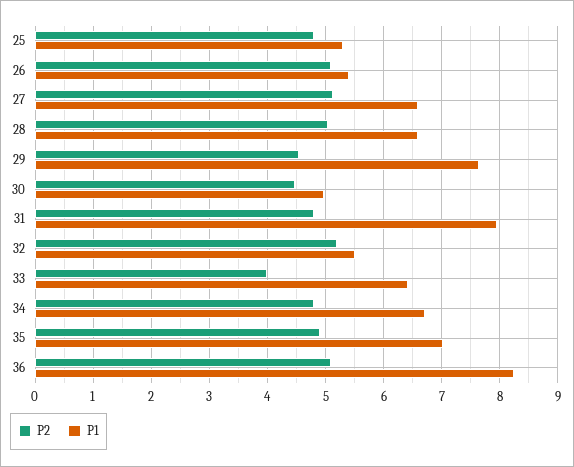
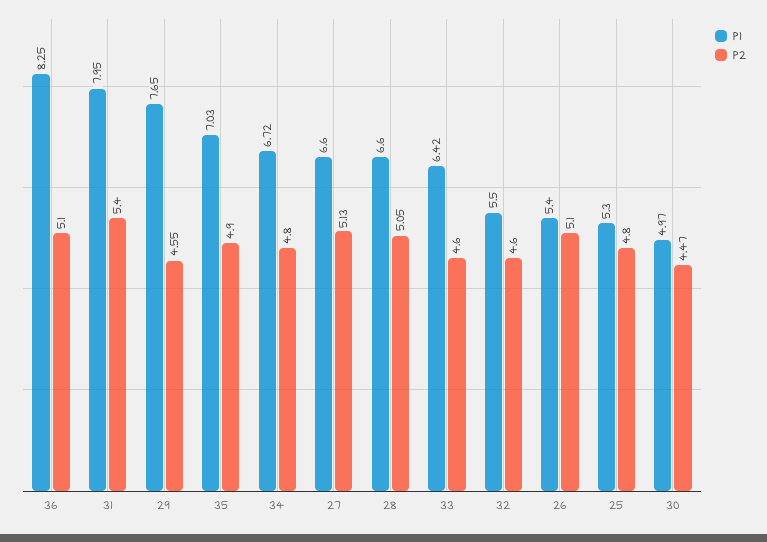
  {
    "P2": {
      "25": 4.8,
      "26": 5.1,
      "27": 5.13,
      "28": 5.05,
      "29": 4.55,
      "30": 4.47,
-     "31": 4.8,
+     "31": 5.4,
-     "32": 5.2,
+     "32": 4.6,
-     "33": 4,
+     "33": 4.6,
      "34": 4.8,
      "35": 4.9,
      "36": 5.1
    },
    "P1": {
      "25": 5.3,
      "26": 5.4,
      "27": 6.6,
      "28": 6.6,
      "29": 7.65,
      "30": 4.97,
      "31": 7.95,
      "32": 5.5,
      "33": 6.42,
      "34": 6.72,
      "35": 7.03,
      "36": 8.25
    }
  }

